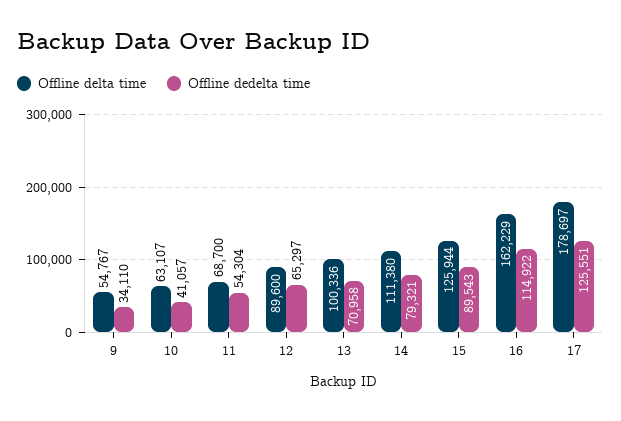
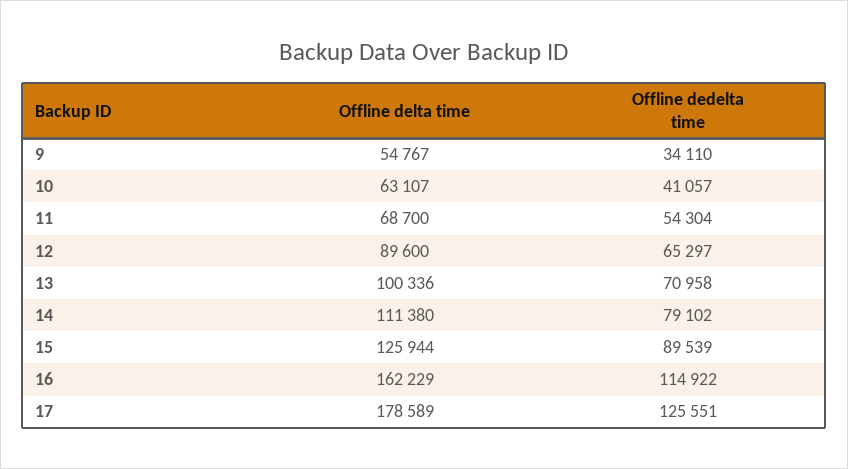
  {
    "Offline delta time": {
      "9": 54767,
      "10": 63107,
      "11": 68700,
      "12": 89600,
      "13": 100336,
      "14": 111380,
      "15": 125944,
      "16": 162229,
-     "17": 178697
+     "17": 178589
    },
    "Offline dedelta time": {
      "9": 34110,
      "10": 41057,
      "11": 54304,
      "12": 65297,
      "13": 70958,
-     "14": 79321,
+     "14": 79102,
-     "15": 89543,
+     "15": 89539,
      "16": 114922,
      "17": 125551
    }
  }

